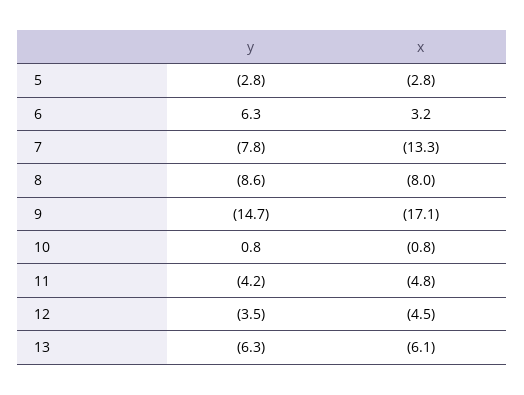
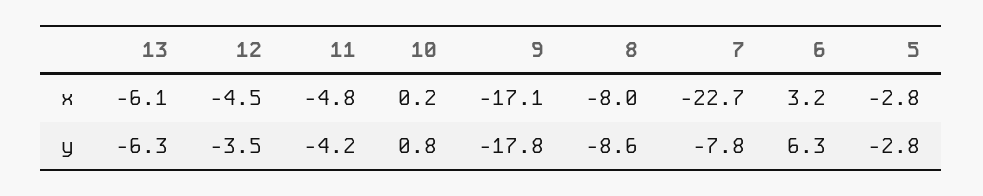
  {
    "y": {
      "5": -2.8,
      "6": 6.3,
      "7": -7.8,
      "8": -8.6,
-     "9": -14.7,
+     "9": -17.8,
      "10": 0.8,
      "11": -4.2,
      "12": -3.5,
      "13": -6.3
    },
    "x": {
      "5": -2.8,
      "6": 3.2,
-     "7": -13.3,
+     "7": -22.7,
      "8": -8,
      "9": -17.1,
-     "10": -0.8,
+     "10": 0.2,
      "11": -4.8,
      "12": -4.5,
      "13": -6.1
    }
  }

